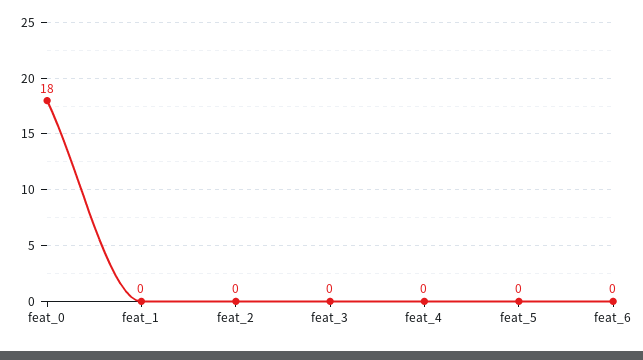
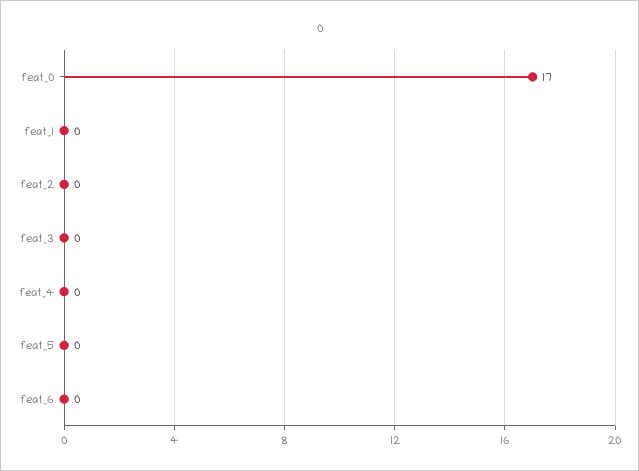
  {
-   "feat_0": 18,
+   "feat_0": 17,
    "feat_1": 0,
    "feat_2": 0,
    "feat_3": 0,
    "feat_4": 0,
    "feat_5": 0,
    "feat_6": 0
  }

